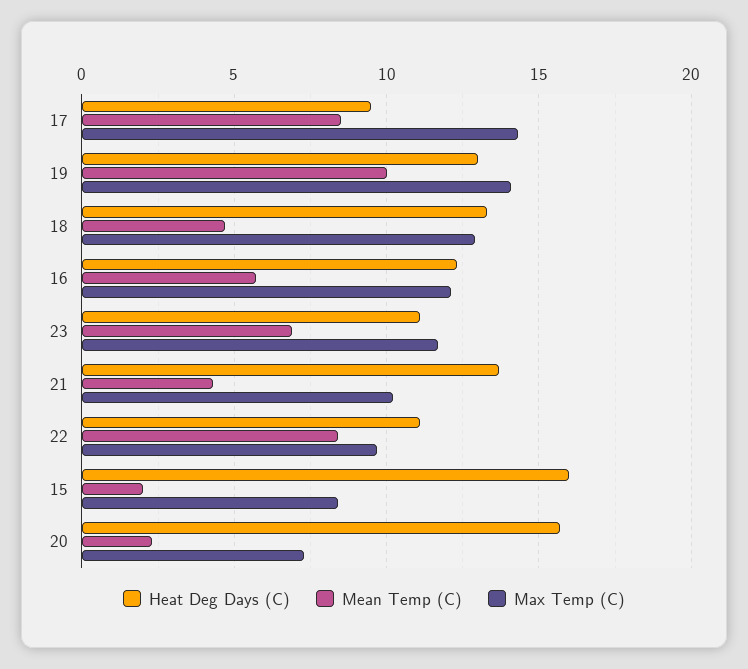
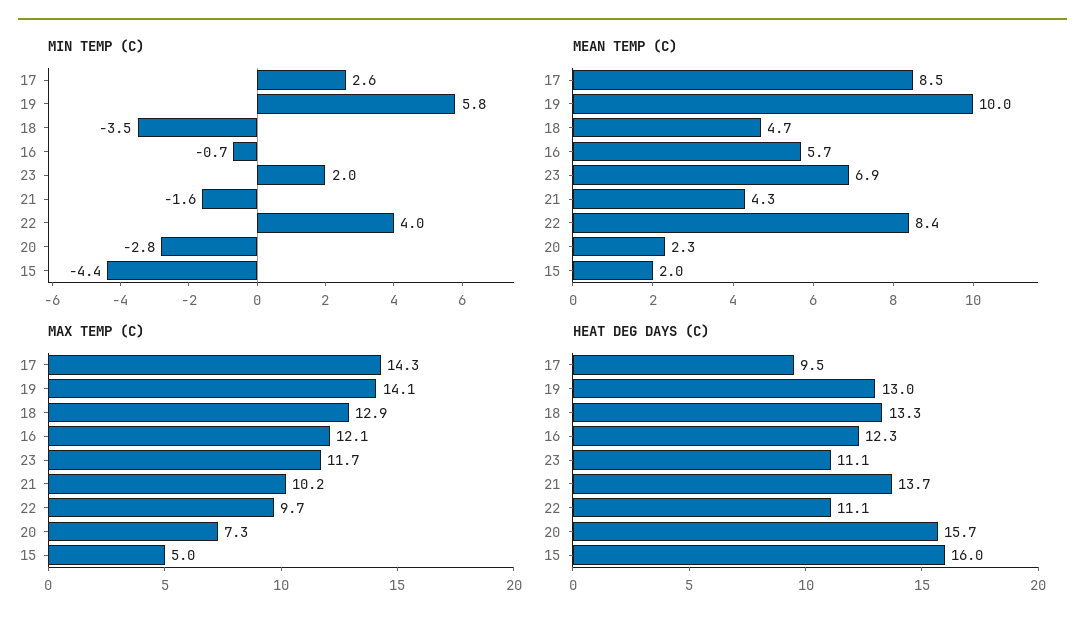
  {
    "Heat Deg Days (C)": {
      "17": 9.5,
      "19": 13,
      "18": 13.3,
      "16": 12.3,
      "23": 11.1,
      "21": 13.7,
      "22": 11.1,
      "15": 16,
      "20": 15.7
    },
    "Mean Temp (C)": {
      "17": 8.5,
      "19": 10,
      "18": 4.7,
      "16": 5.7,
      "23": 6.9,
      "21": 4.3,
      "22": 8.4,
      "15": 2,
      "20": 2.3
    },
    "Max Temp (C)": {
      "17": 14.3,
      "19": 14.1,
      "18": 12.9,
      "16": 12.1,
      "23": 11.7,
      "21": 10.2,
      "22": 9.7,
-     "15": 8.5,
+     "15": 5,
      "20": 7.3
-   }
+   },
+   "MIN TEMP (C)": {
+     "17": 2.6,
+     "19": 5.8,
+     "18": -3.5,
+     "16": -0.7,
+     "23": 2,
+     "21": -1.6,
+     "22": 4,
+     "20": -2.8,
+     "15": -4.4
+   }
  }

